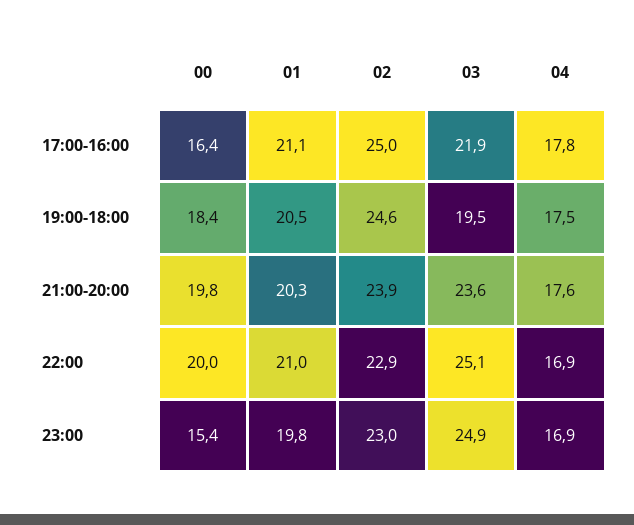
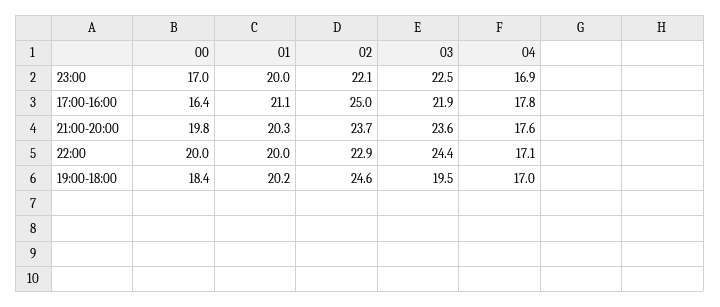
  {
    "00": {
      "17:00-16:00": 16.4,
      "19:00-18:00": 18.4,
      "21:00-20:00": 19.8,
      "22:00": 20,
-     "23:00": 15.4
+     "23:00": 17
    },
    "01": {
      "17:00-16:00": 21.1,
-     "19:00-18:00": 20.5,
+     "19:00-18:00": 20.2,
      "21:00-20:00": 20.3,
-     "22:00": 21,
+     "22:00": 20,
-     "23:00": 19.8
+     "23:00": 20
    },
    "02": {
      "17:00-16:00": 25,
      "19:00-18:00": 24.6,
-     "21:00-20:00": 23.9,
+     "21:00-20:00": 23.7,
      "22:00": 22.9,
-     "23:00": 23
+     "23:00": 22.1
    },
    "03": {
      "17:00-16:00": 21.9,
      "19:00-18:00": 19.5,
      "21:00-20:00": 23.6,
-     "22:00": 25.1,
+     "22:00": 24.4,
-     "23:00": 24.9
+     "23:00": 22.5
    },
    "04": {
      "17:00-16:00": 17.8,
-     "19:00-18:00": 17.5,
+     "19:00-18:00": 17,
      "21:00-20:00": 17.6,
-     "22:00": 16.9,
+     "22:00": 17.1,
      "23:00": 16.9
    }
  }

